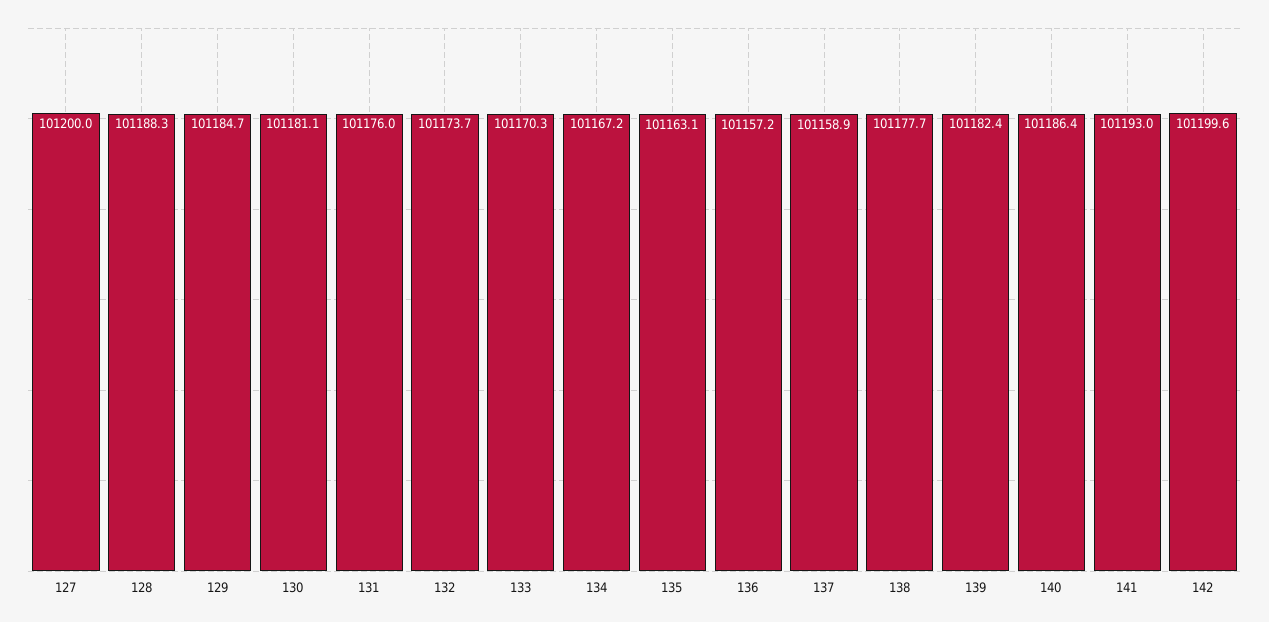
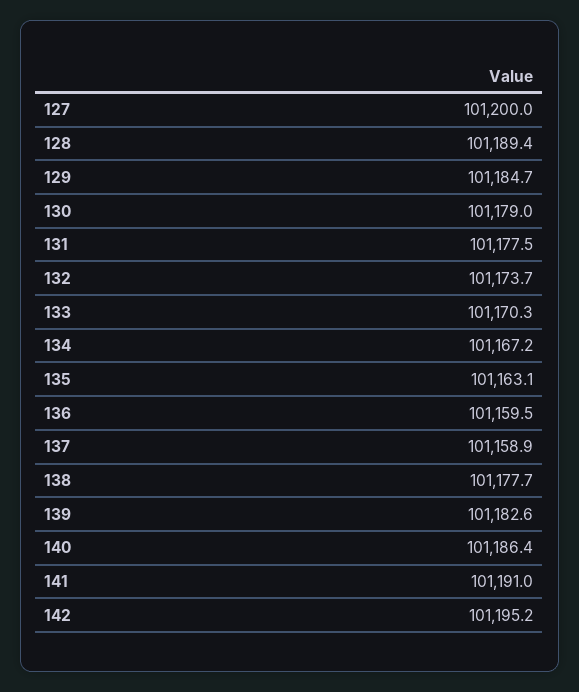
  {
    "127": 101200,
-   "128": 101188.3,
+   "128": 101189.4,
    "129": 101184.7,
-   "130": 101181.1,
+   "130": 101179,
-   "131": 101176,
+   "131": 101177.5,
    "132": 101173.7,
    "133": 101170.3,
    "134": 101167.2,
    "135": 101163.1,
-   "136": 101157.2,
+   "136": 101159.5,
    "137": 101158.9,
    "138": 101177.7,
-   "139": 101182.4,
+   "139": 101182.6,
    "140": 101186.4,
-   "141": 101193,
+   "141": 101191,
-   "142": 101199.6
+   "142": 101195.2
  }

